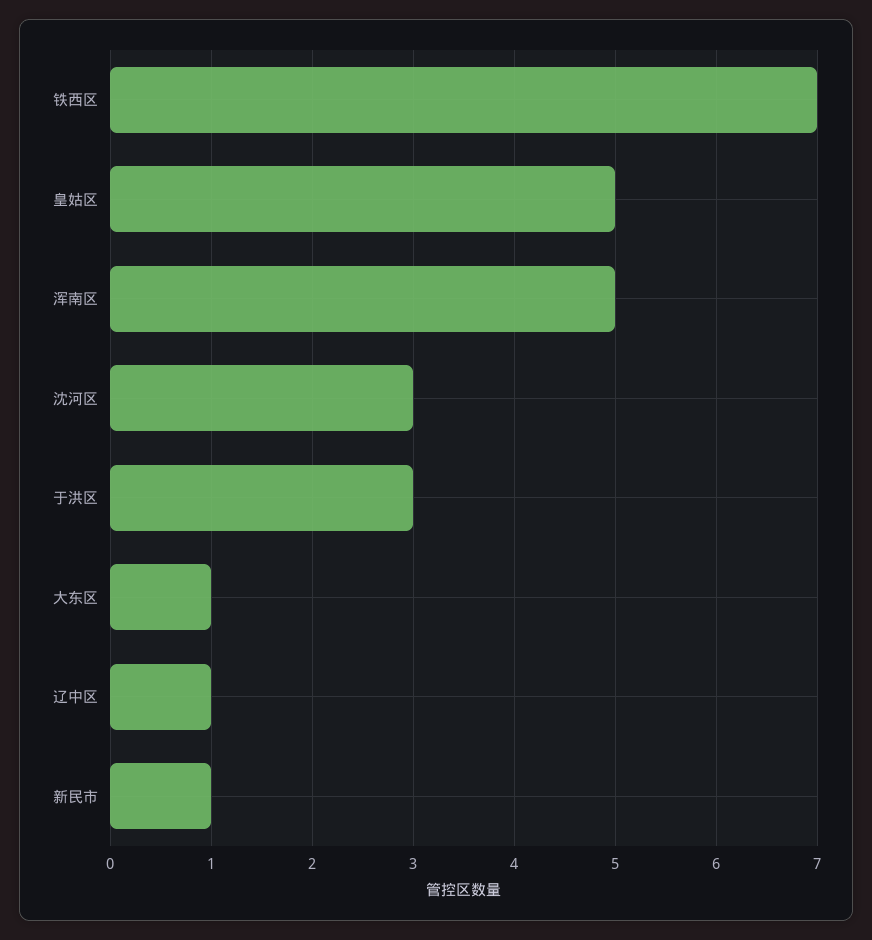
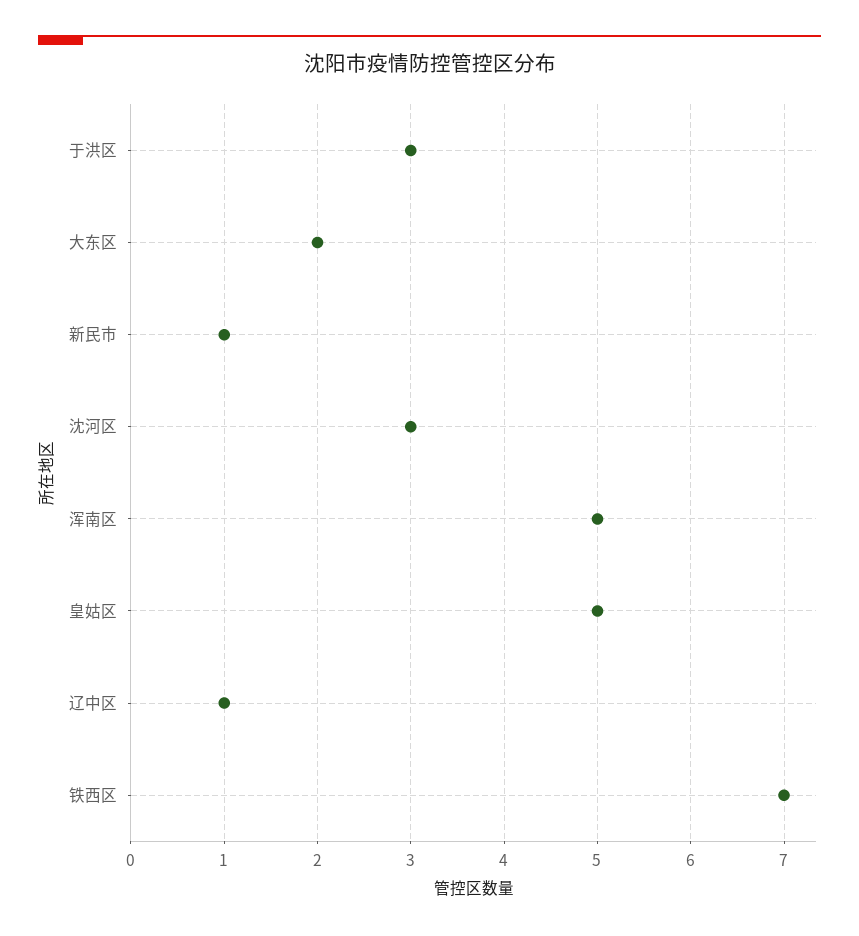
  {
    "铁西区": 7,
    "皇姑区": 5,
    "浑南区": 5,
    "沈河区": 3,
    "于洪区": 3,
-   "大东区": 1,
+   "大东区": 2,
    "辽中区": 1,
    "新民市": 1
  }

